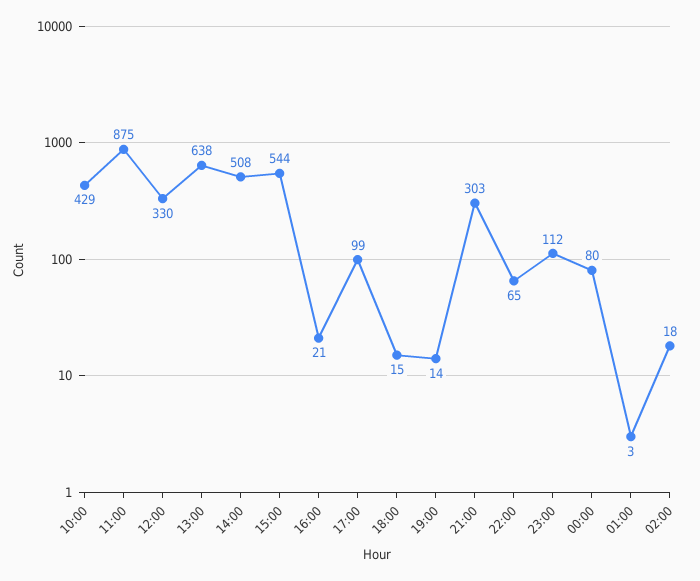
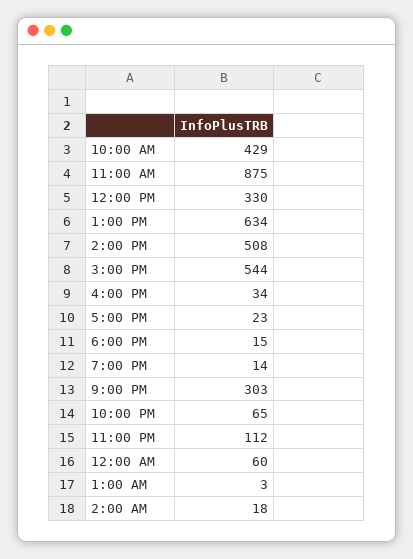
  {
    "10:00": 429,
    "11:00": 875,
    "12:00": 330,
-   "13:00": 638,
+   "13:00": 634,
    "14:00": 508,
    "15:00": 544,
-   "16:00": 21,
+   "16:00": 34,
-   "17:00": 99,
+   "17:00": 23,
    "18:00": 15,
    "19:00": 14,
    "21:00": 303,
    "22:00": 65,
    "23:00": 112,
-   "00:00": 80,
+   "00:00": 60,
    "01:00": 3,
    "02:00": 18
  }

